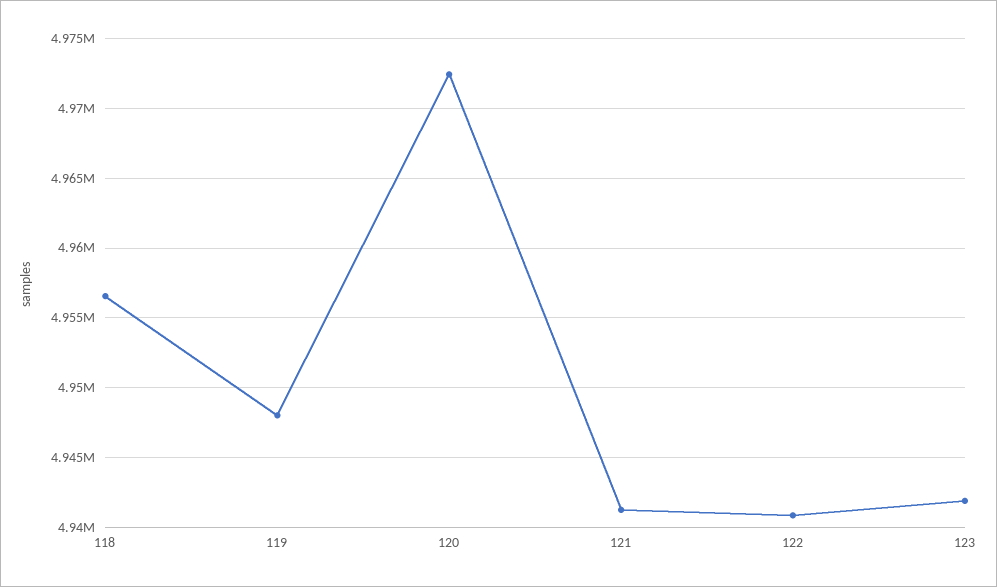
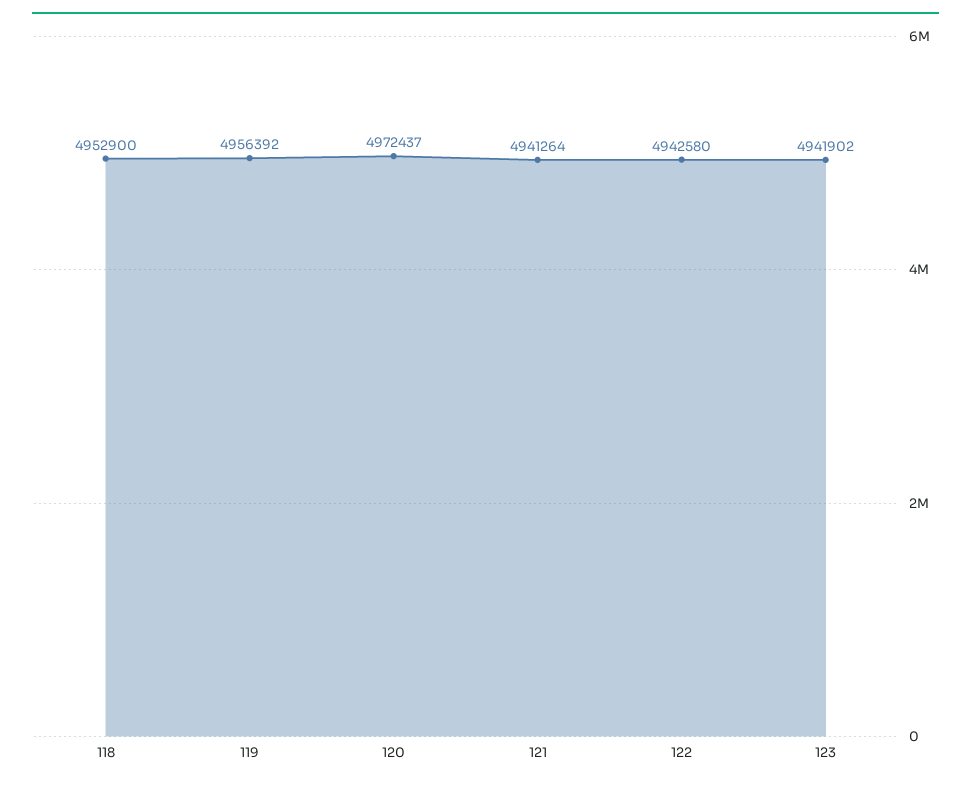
  {
-   "118": 4956500,
+   "118": 4952900,
-   "119": 4948000,
+   "119": 4956392,
    "120": 4972437,
    "121": 4941264,
-   "122": 4941000,
+   "122": 4942580,
    "123": 4941902
  }

